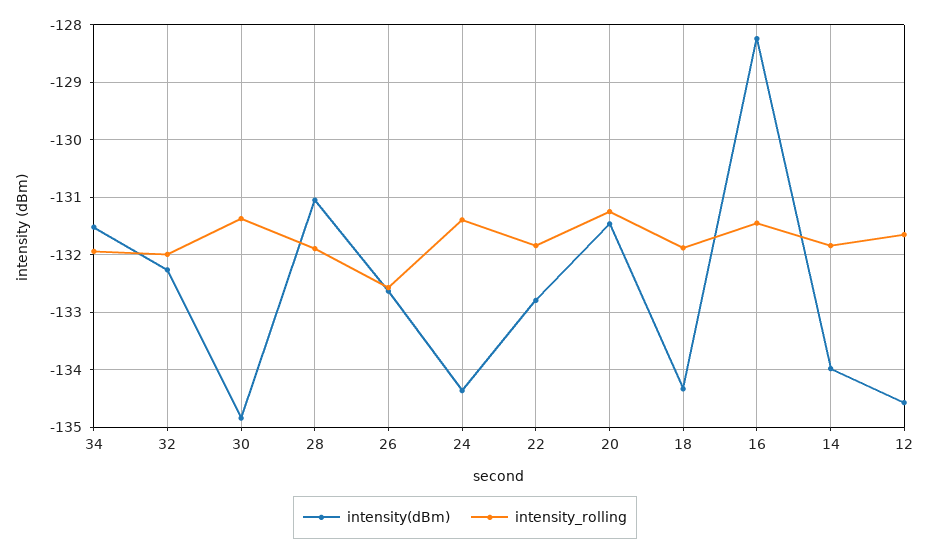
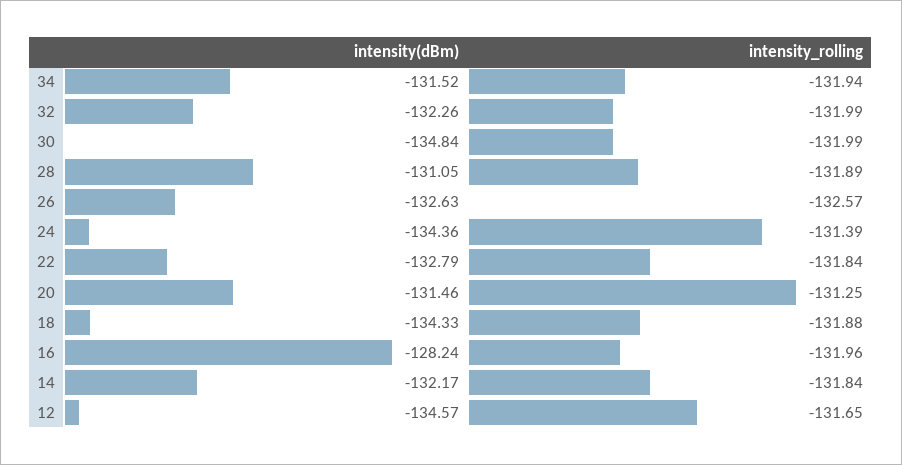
  {
    "intensity(dBm)": {
      "34": -131.52,
      "32": -132.26,
      "30": -134.84,
      "28": -131.05,
      "26": -132.63,
      "24": -134.36,
      "22": -132.79,
      "20": -131.46,
      "18": -134.33,
      "16": -128.24,
-     "14": -134,
+     "14": -132.17,
      "12": -134.57
    },
    "intensity_rolling": {
      "34": -131.94,
      "32": -131.99,
-     "30": -131.4,
+     "30": -131.99,
      "28": -131.89,
      "26": -132.57,
      "24": -131.39,
      "22": -131.84,
      "20": -131.25,
      "18": -131.88,
-     "16": -131.4,
+     "16": -131.96,
      "14": -131.84,
      "12": -131.65
    }
  }

